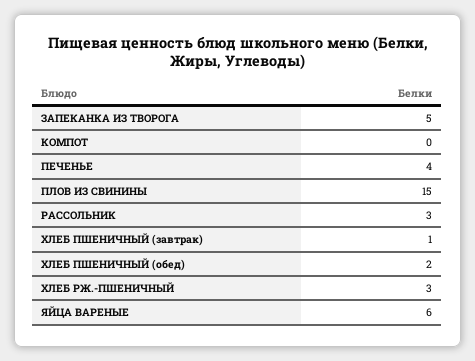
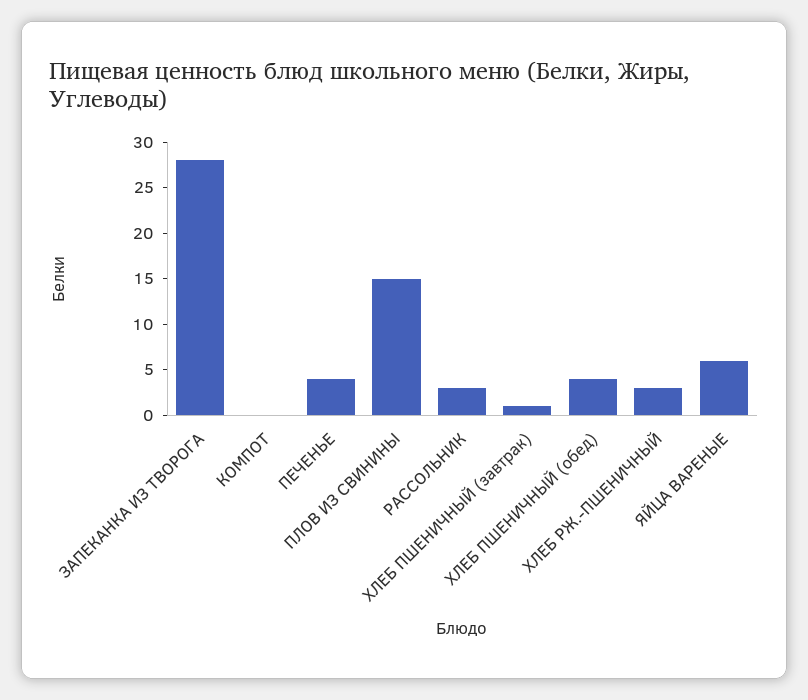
  {
-   "ЗАПЕКАНКА ИЗ ТВОРОГА": 5,
+   "ЗАПЕКАНКА ИЗ ТВОРОГА": 28,
    "КОМПОТ": 0,
    "ПЕЧЕНЬЕ": 4,
    "ПЛОВ ИЗ СВИНИНЫ": 15,
    "РАССОЛЬНИК": 3,
    "ХЛЕБ ПШЕНИЧНЫЙ (завтрак)": 1,
-   "ХЛЕБ ПШЕНИЧНЫЙ (обед)": 2,
+   "ХЛЕБ ПШЕНИЧНЫЙ (обед)": 4,
    "ХЛЕБ РЖ.-ПШЕНИЧНЫЙ": 3,
    "ЯЙЦА ВАРЕНЫЕ": 6
  }

